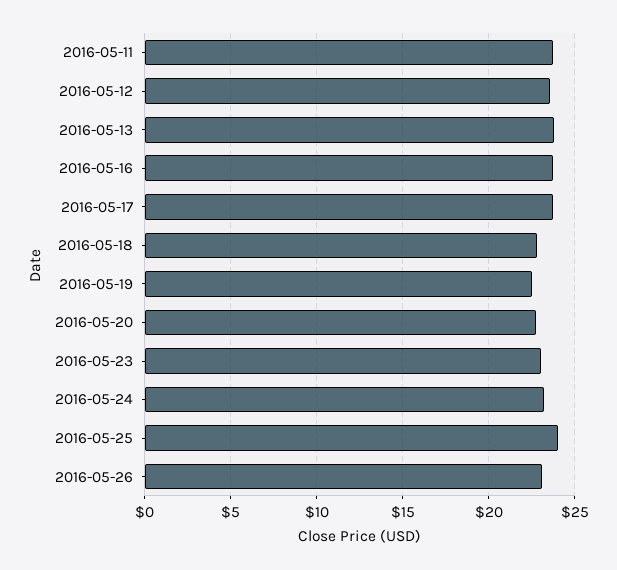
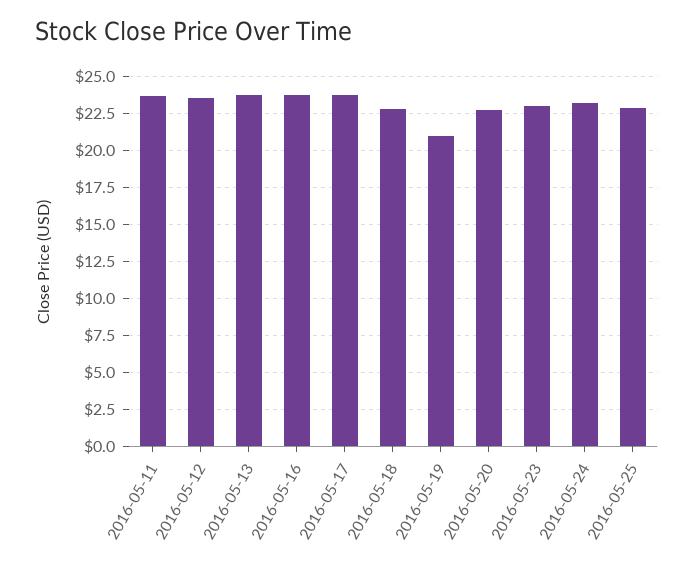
  {
    "2016-05-11": 23.5,
    "2016-05-12": 23.5,
    "2016-05-13": 24,
    "2016-05-16": 23.5,
    "2016-05-17": 24,
    "2016-05-18": 23,
-   "2016-05-19": 22.5,
+   "2016-05-19": 21,
    "2016-05-20": 22.5,
    "2016-05-23": 23,
    "2016-05-24": 23,
-   "2016-05-25": 24,
+   "2016-05-25": 23
-   "2016-05-26": 23
  }

